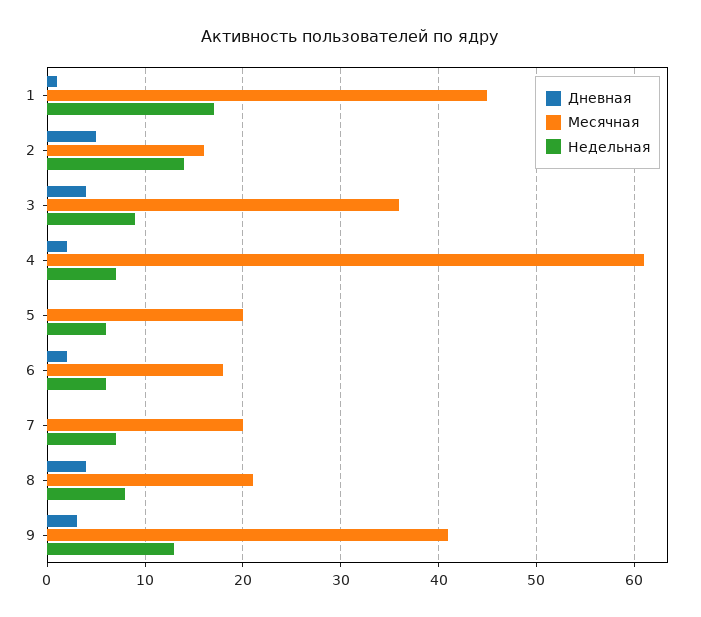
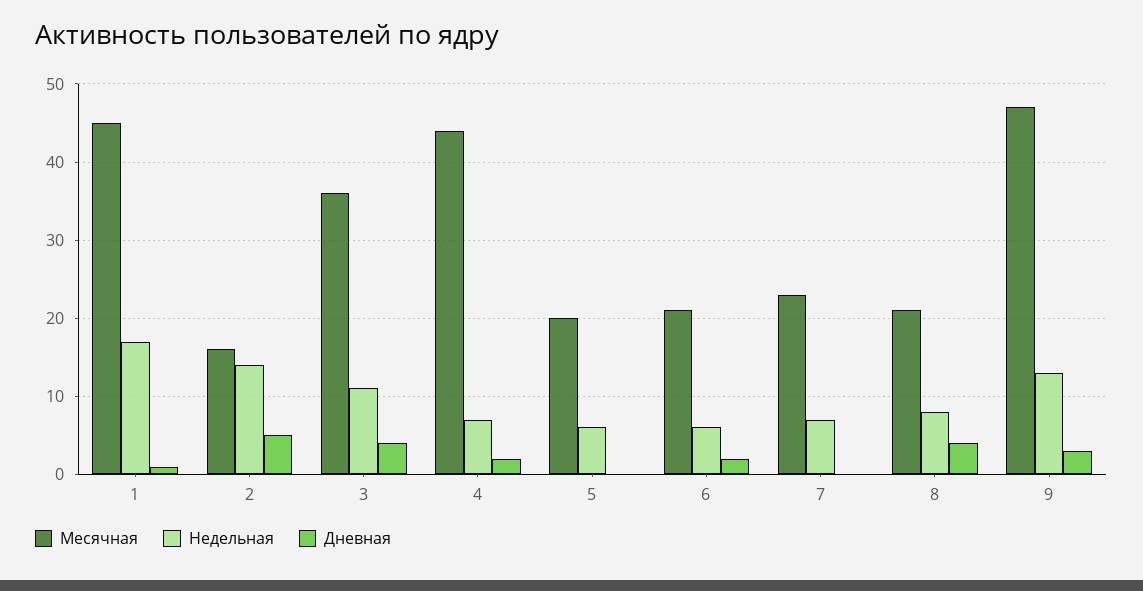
  {
    "Дневная": {
      "1": 1,
      "2": 5,
      "3": 4,
      "4": 2,
      "5": 0,
      "6": 2,
      "7": 0,
      "8": 4,
      "9": 3
    },
    "Месячная": {
      "1": 45,
      "2": 16,
      "3": 36,
-     "4": 61,
+     "4": 44,
      "5": 20,
-     "6": 18,
+     "6": 21,
-     "7": 20,
+     "7": 23,
      "8": 21,
-     "9": 41
+     "9": 47
    },
    "Недельная": {
      "1": 17,
      "2": 14,
-     "3": 9,
+     "3": 11,
      "4": 7,
      "5": 6,
      "6": 6,
      "7": 7,
      "8": 8,
      "9": 13
    }
  }

